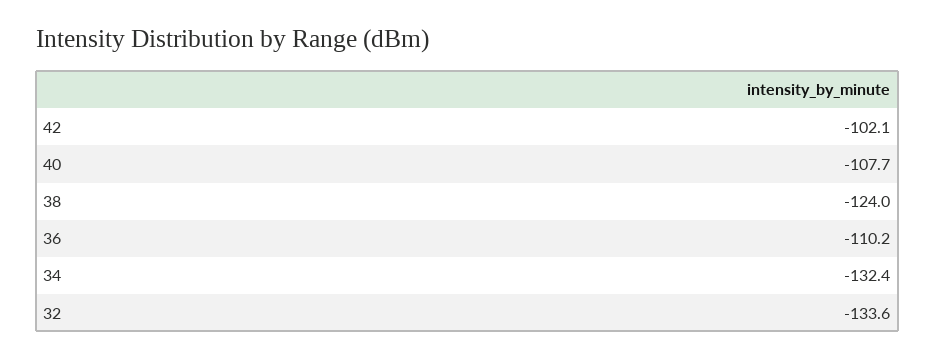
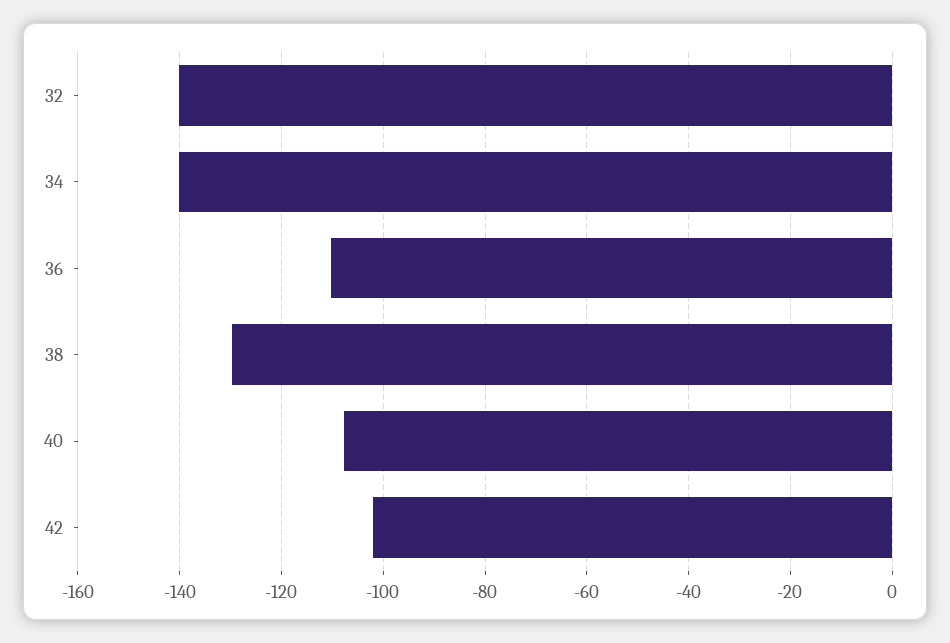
  {
    "42": -102.1,
    "40": -107.7,
-   "38": -124,
+   "38": -130,
    "36": -110.2,
-   "34": -132.4,
+   "34": -140,
-   "32": -133.6
+   "32": -140
  }

